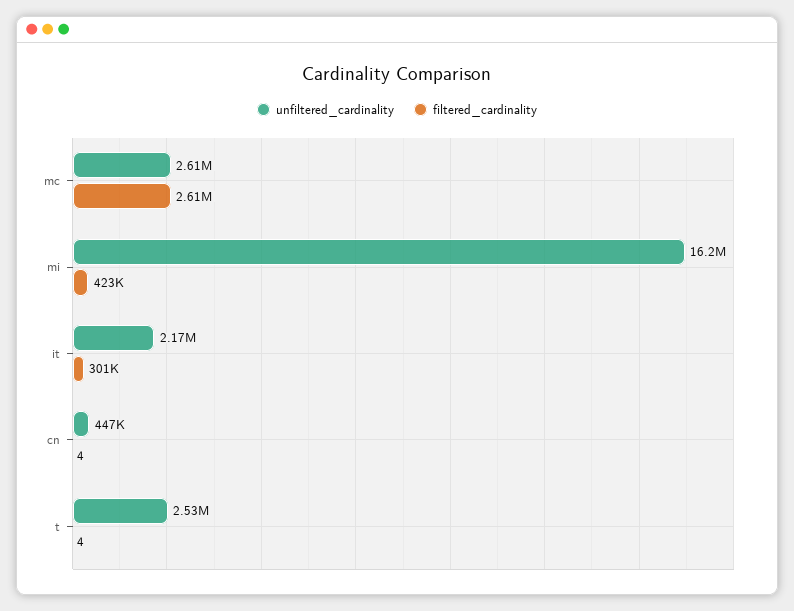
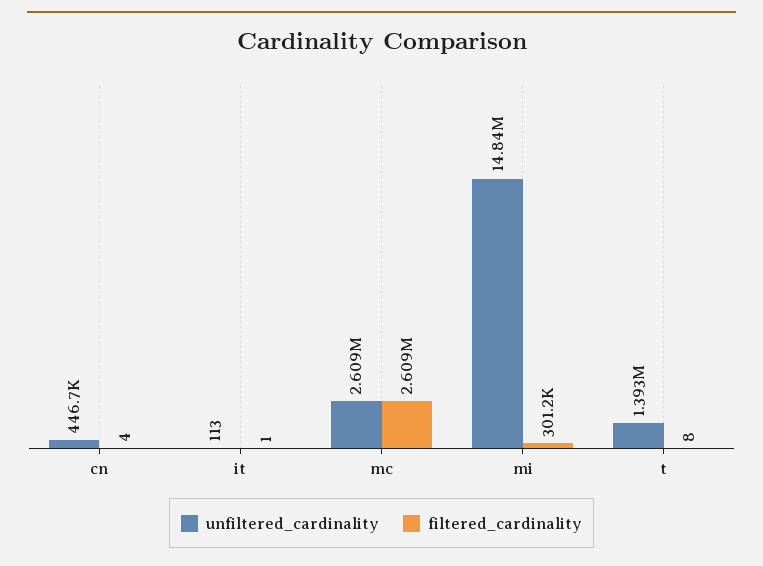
  {
    "unfiltered_cardinality": {
      "mc": 2609000,
-     "mi": 16200000,
+     "mi": 14840000,
-     "it": 2170000,
+     "it": 113,
      "cn": 446700,
-     "t": 2530000
+     "t": 1393000
    },
    "filtered_cardinality": {
      "mc": 2609000,
-     "mi": 423000,
+     "mi": 301200,
-     "it": 301000,
+     "it": 1,
      "cn": 4,
-     "t": 4
+     "t": 8
    }
  }

